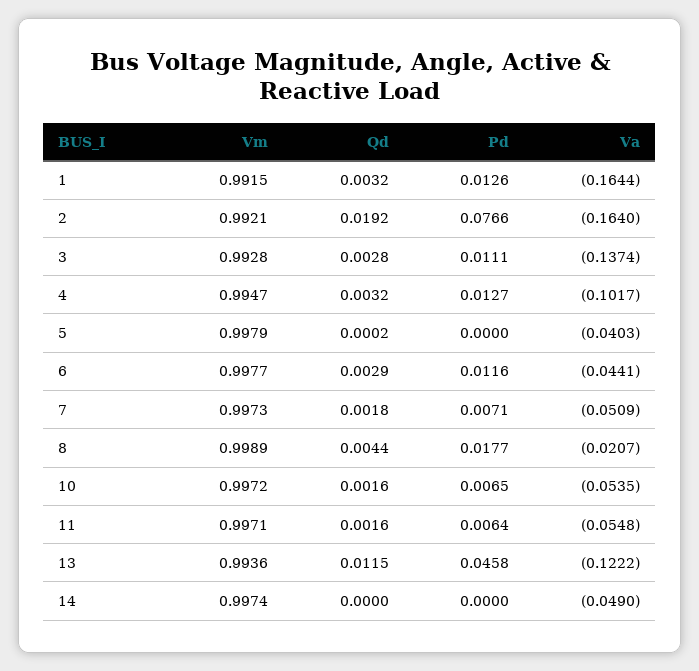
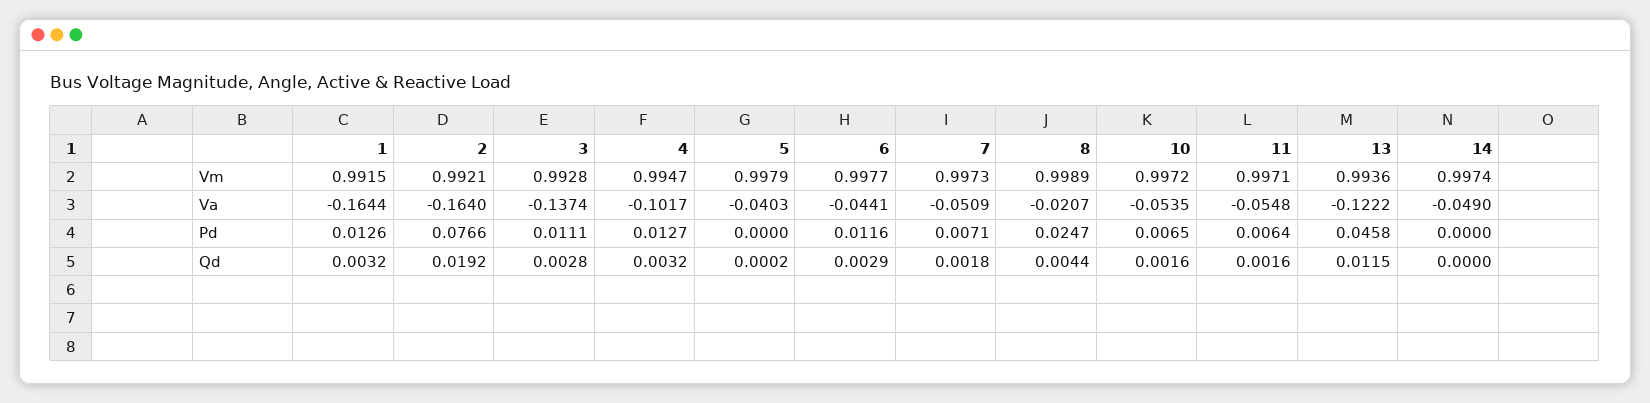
  {
    "Vm": {
      "1": 0.9915,
      "2": 0.9921,
      "3": 0.9928,
      "4": 0.9947,
      "5": 0.9979,
      "6": 0.9977,
      "7": 0.9973,
      "8": 0.9989,
      "10": 0.9972,
      "11": 0.9971,
      "13": 0.9936,
      "14": 0.9974
    },
    "Qd": {
      "1": 0.0032,
      "2": 0.0192,
      "3": 0.0028,
      "4": 0.0032,
      "5": 0.0002,
      "6": 0.0029,
      "7": 0.0018,
      "8": 0.0044,
      "10": 0.0016,
      "11": 0.0016,
      "13": 0.0115,
      "14": 0
    },
    "Pd": {
      "1": 0.0126,
      "2": 0.0766,
      "3": 0.0111,
      "4": 0.0127,
      "5": 0,
      "6": 0.0116,
      "7": 0.0071,
-     "8": 0.0177,
+     "8": 0.0247,
      "10": 0.0065,
      "11": 0.0064,
      "13": 0.0458,
      "14": 0
    },
    "Va": {
      "1": -0.1644,
      "2": -0.164,
      "3": -0.1374,
      "4": -0.1017,
      "5": -0.0403,
      "6": -0.0441,
      "7": -0.0509,
      "8": -0.0207,
      "10": -0.0535,
      "11": -0.0548,
      "13": -0.1222,
      "14": -0.049
    }
  }

